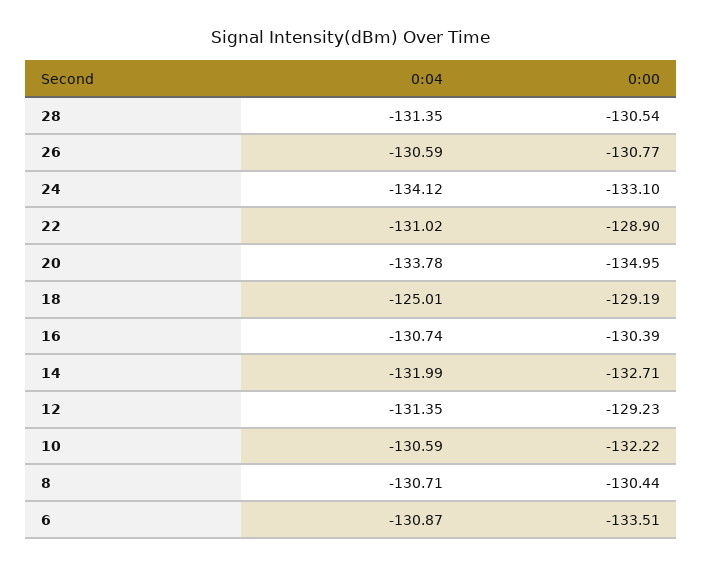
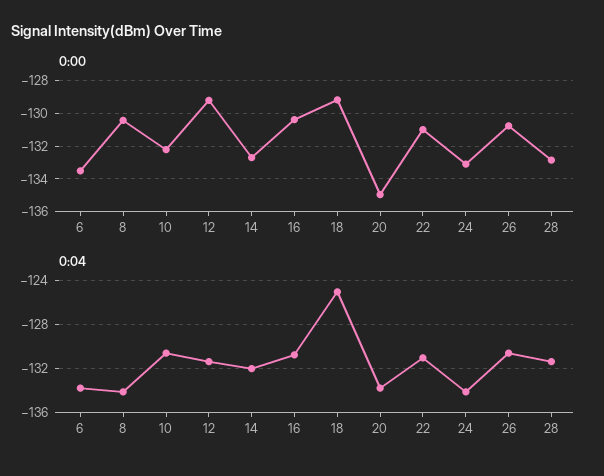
  {
    "0:04": {
      "28": -131.35,
      "26": -130.59,
      "24": -134.12,
      "22": -131.02,
      "20": -133.78,
      "18": -125.01,
      "16": -130.74,
      "14": -131.99,
      "12": -131.35,
      "10": -130.59,
-     "8": -130.71,
+     "8": -134,
-     "6": -130.87
+     "6": -134
    },
    "0:00": {
-     "28": -130.54,
+     "28": -133,
      "26": -130.77,
      "24": -133.1,
-     "22": -128.9,
+     "22": -131,
      "20": -134.95,
      "18": -129.19,
      "16": -130.39,
      "14": -132.71,
      "12": -129.23,
      "10": -132.22,
      "8": -130.44,
      "6": -133.51
    }
  }

